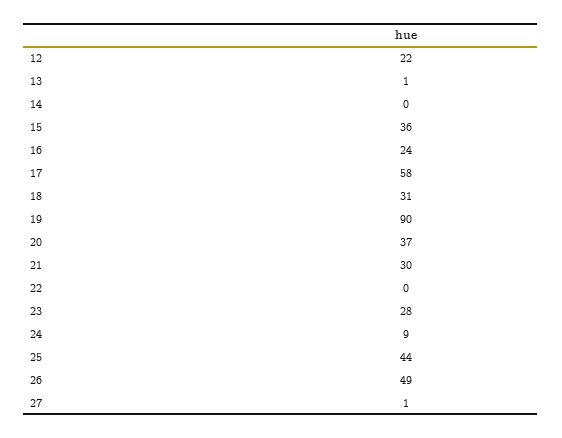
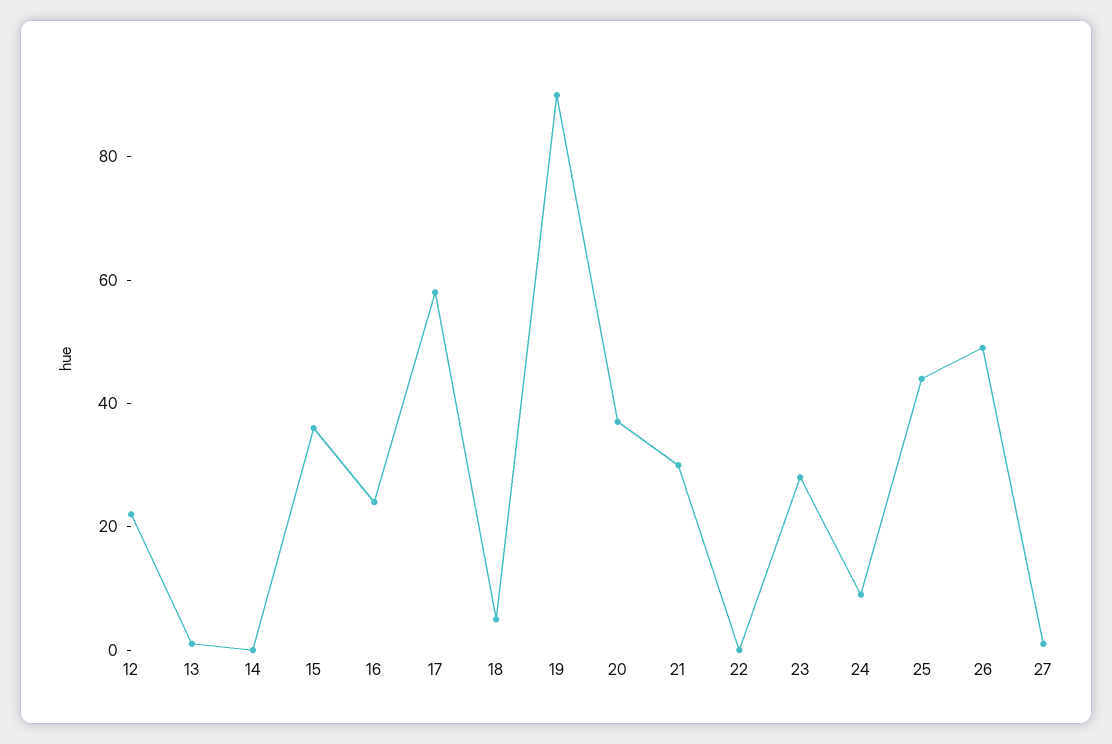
  {
    "12": 22,
    "13": 1,
    "14": 0,
    "15": 36,
    "16": 24,
    "17": 58,
-   "18": 31,
+   "18": 5,
    "19": 90,
    "20": 37,
    "21": 30,
    "22": 0,
    "23": 28,
    "24": 9,
    "25": 44,
    "26": 49,
    "27": 1
  }

